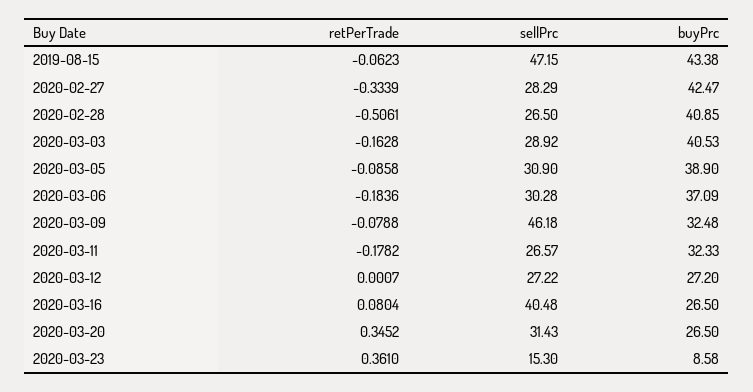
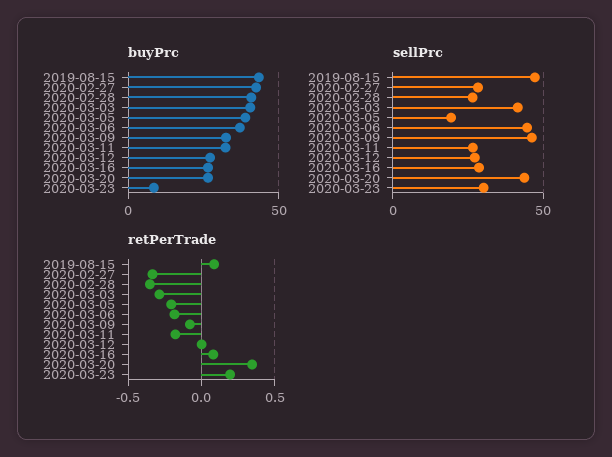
  {
    "retPerTrade": {
-     "2019-08-15": -0.0623,
+     "2019-08-15": 0.1,
      "2020-02-27": -0.3339,
-     "2020-02-28": -0.5061,
+     "2020-02-28": -0.35,
-     "2020-03-03": -0.1628,
+     "2020-03-03": -0.3,
-     "2020-03-05": -0.0858,
+     "2020-03-05": -0.2,
      "2020-03-06": -0.1836,
      "2020-03-09": -0.0788,
      "2020-03-11": -0.1782,
      "2020-03-12": 0.0007,
      "2020-03-16": 0.0804,
      "2020-03-20": 0.3452,
-     "2020-03-23": 0.361
+     "2020-03-23": 0.2
    },
    "sellPrc": {
      "2019-08-15": 47.15,
      "2020-02-27": 28.29,
      "2020-02-28": 26.5,
-     "2020-03-03": 28.92,
+     "2020-03-03": 40,
-     "2020-03-05": 30.9,
+     "2020-03-05": 20,
-     "2020-03-06": 30.28,
+     "2020-03-06": 45,
      "2020-03-09": 46.18,
      "2020-03-11": 26.57,
      "2020-03-12": 27.22,
-     "2020-03-16": 40.48,
+     "2020-03-16": 30,
-     "2020-03-20": 31.43,
+     "2020-03-20": 45,
-     "2020-03-23": 15.3
+     "2020-03-23": 30
    },
    "buyPrc": {
      "2019-08-15": 43.38,
      "2020-02-27": 42.47,
      "2020-02-28": 40.85,
      "2020-03-03": 40.53,
      "2020-03-05": 38.9,
      "2020-03-06": 37.09,
      "2020-03-09": 32.48,
      "2020-03-11": 32.33,
      "2020-03-12": 27.2,
      "2020-03-16": 26.5,
      "2020-03-20": 26.5,
      "2020-03-23": 8.58
    }
  }

